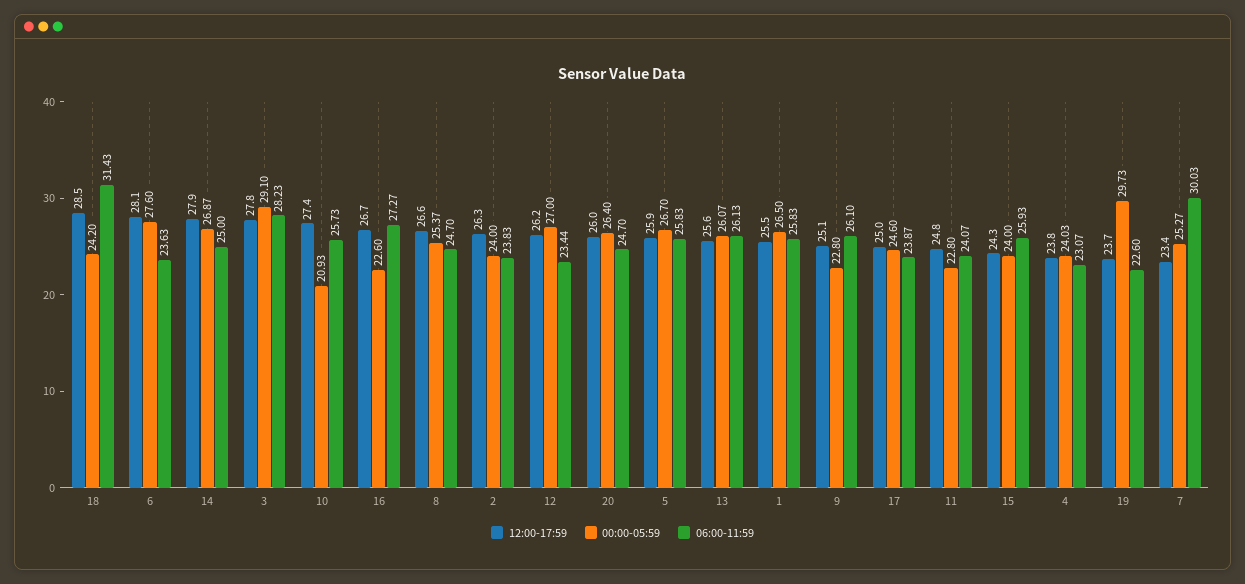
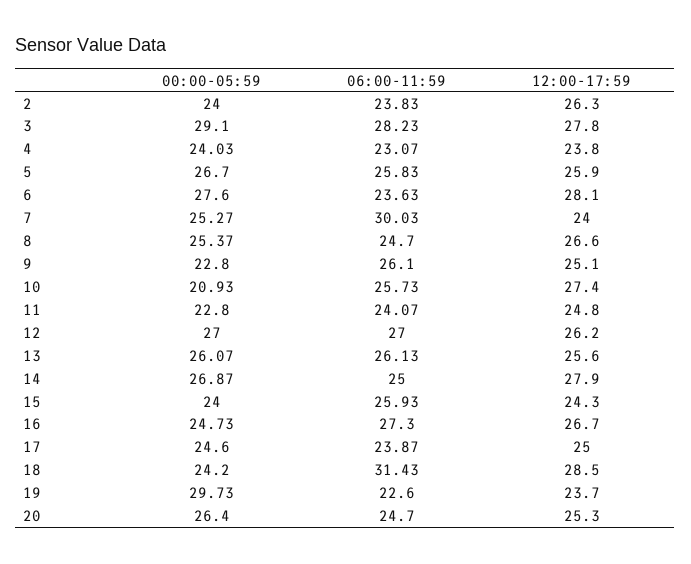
  {
    "12:00-17:59": {
      "18": 28.5,
      "6": 28.1,
      "14": 27.9,
      "3": 27.8,
      "10": 27.4,
      "16": 26.7,
      "8": 26.6,
      "2": 26.3,
      "12": 26.2,
-     "20": 26,
+     "20": 25.3,
      "5": 25.9,
      "13": 25.6,
-     "1": 25.5,
      "9": 25.1,
      "17": 25,
      "11": 24.8,
      "15": 24.3,
      "4": 23.8,
      "19": 23.7,
-     "7": 23.4
+     "7": 24
    },
    "00:00-05:59": {
      "18": 24.2,
      "6": 27.6,
      "14": 26.87,
      "3": 29.1,
      "10": 20.93,
-     "16": 22.6,
+     "16": 24.73,
      "8": 25.37,
      "2": 24,
      "12": 27,
      "20": 26.4,
      "5": 26.7,
      "13": 26.07,
-     "1": 26.5,
      "9": 22.8,
      "17": 24.6,
      "11": 22.8,
      "15": 24,
      "4": 24.03,
      "19": 29.73,
      "7": 25.27
    },
    "06:00-11:59": {
      "18": 31.43,
      "6": 23.63,
      "14": 25,
      "3": 28.23,
      "10": 25.73,
-     "16": 27.27,
+     "16": 27.3,
      "8": 24.7,
      "2": 23.83,
-     "12": 23.44,
+     "12": 27,
      "20": 24.7,
      "5": 25.83,
      "13": 26.13,
-     "1": 25.83,
      "9": 26.1,
      "17": 23.87,
      "11": 24.07,
      "15": 25.93,
      "4": 23.07,
      "19": 22.6,
      "7": 30.03
    }
  }

